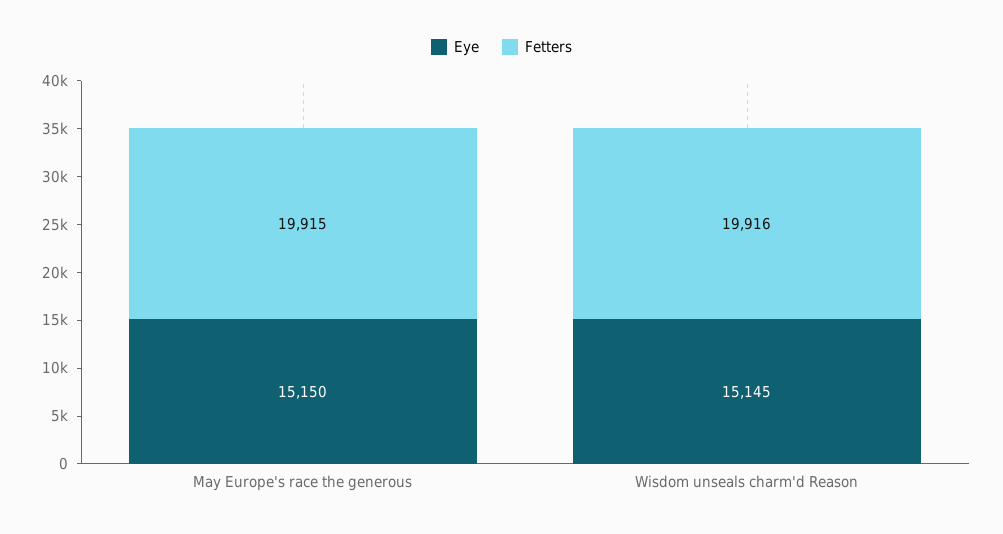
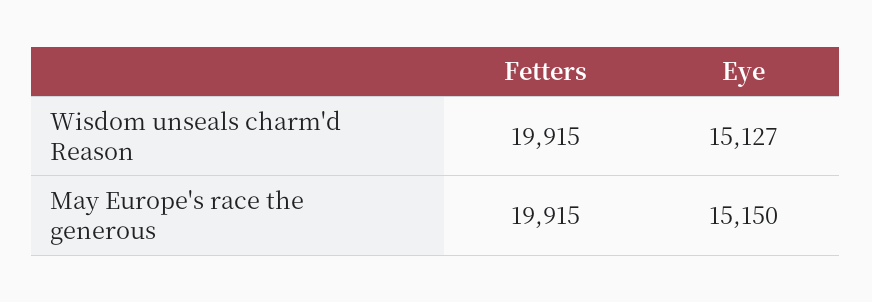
  {
    "Eye": {
      "May Europe's race the generous": 15150,
-     "Wisdom unseals charm'd Reason": 15145
+     "Wisdom unseals charm'd Reason": 15127
    },
    "Fetters": {
      "May Europe's race the generous": 19915,
-     "Wisdom unseals charm'd Reason": 19916
+     "Wisdom unseals charm'd Reason": 19915
    }
  }

